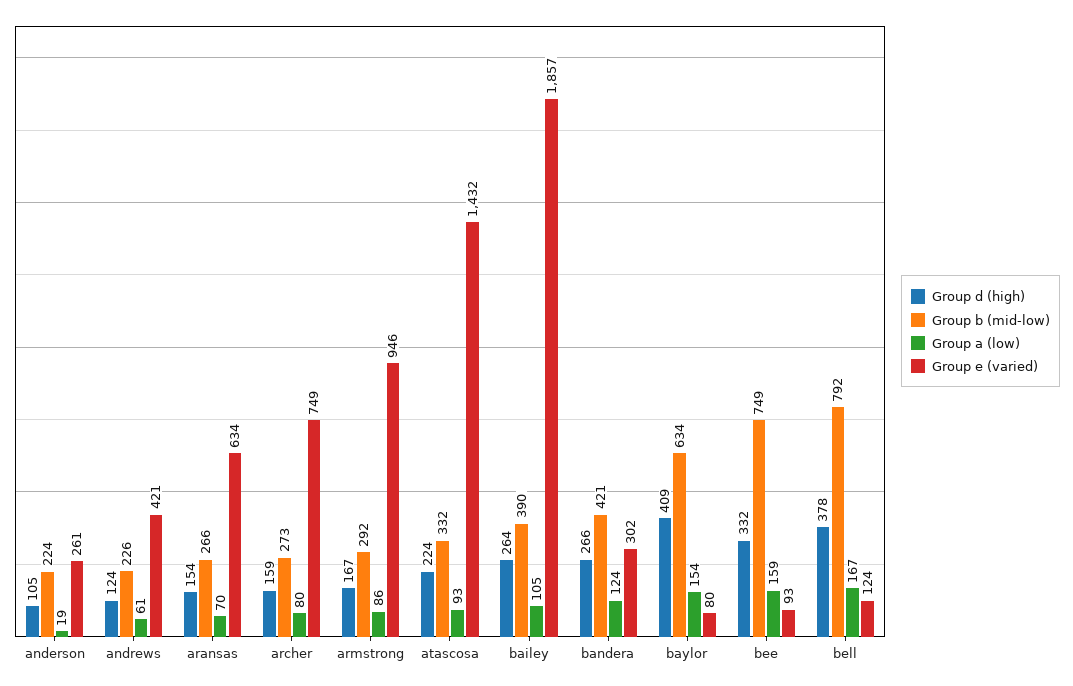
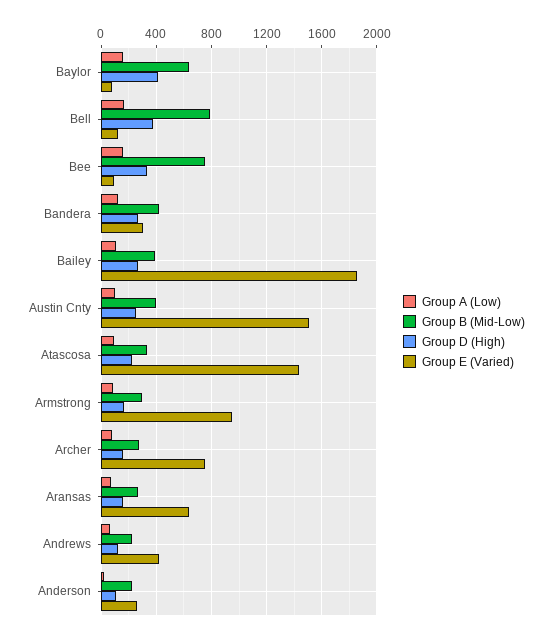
  {
    "Group d (high)": {
      "anderson": 105,
      "andrews": 124,
      "aransas": 154,
      "archer": 159,
      "armstrong": 167,
      "atascosa": 224,
      "bailey": 264,
      "bandera": 266,
      "baylor": 409,
      "bee": 332,
-     "bell": 378
+     "bell": 378,
+     "Austin Cnty": 250
    },
    "Group b (mid-low)": {
      "anderson": 224,
      "andrews": 226,
      "aransas": 266,
      "archer": 273,
      "armstrong": 292,
      "atascosa": 332,
      "bailey": 390,
      "bandera": 421,
      "baylor": 634,
      "bee": 749,
-     "bell": 792
+     "bell": 792,
+     "Austin Cnty": 400
    },
    "Group a (low)": {
      "anderson": 19,
      "andrews": 61,
      "aransas": 70,
      "archer": 80,
      "armstrong": 86,
      "atascosa": 93,
      "bailey": 105,
      "bandera": 124,
      "baylor": 154,
      "bee": 159,
-     "bell": 167
+     "bell": 167,
+     "Austin Cnty": 100
    },
    "Group e (varied)": {
      "anderson": 261,
      "andrews": 421,
      "aransas": 634,
      "archer": 749,
      "armstrong": 946,
      "atascosa": 1432,
      "bailey": 1857,
      "bandera": 302,
      "baylor": 80,
      "bee": 93,
-     "bell": 124
+     "bell": 124,
+     "Austin Cnty": 1500
    }
  }

